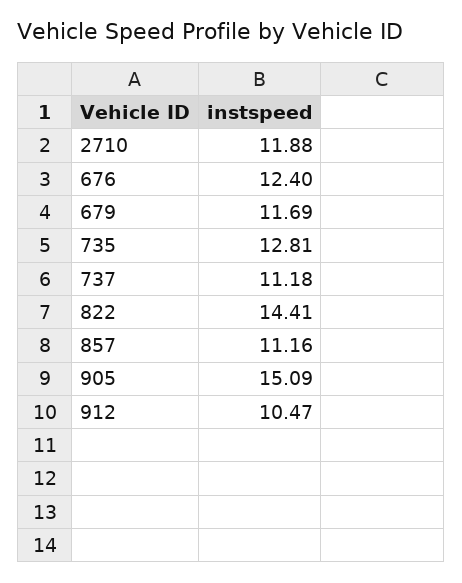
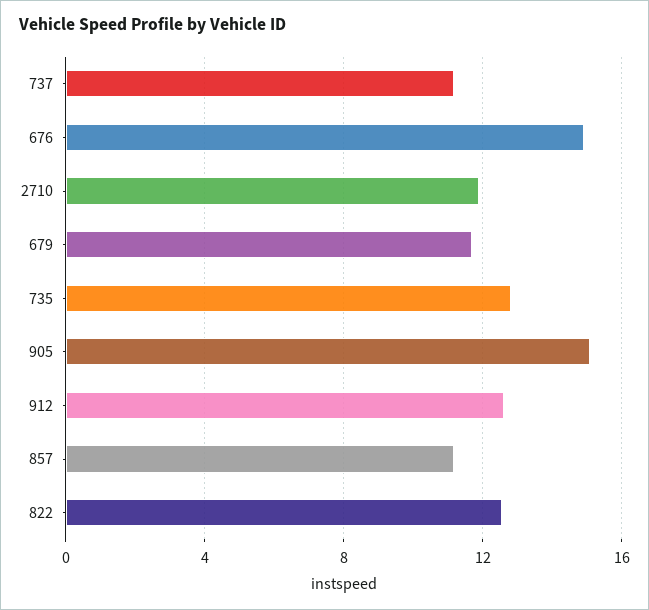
  {
    "2710": 11.88,
-   "676": 12.4,
+   "676": 15,
    "679": 11.69,
    "735": 12.81,
    "737": 11.18,
-   "822": 14.41,
+   "822": 12.5,
    "857": 11.16,
    "905": 15.09,
-   "912": 10.47
+   "912": 12.5
  }

